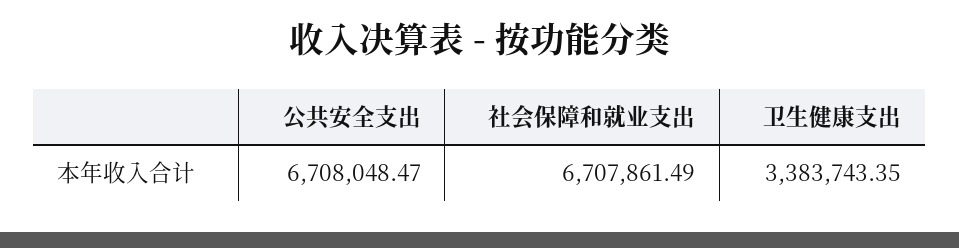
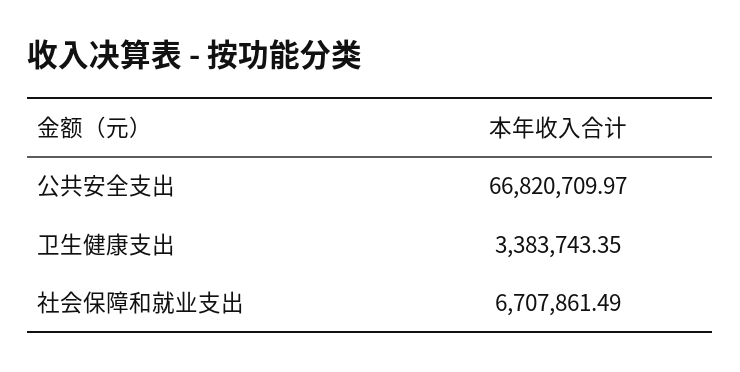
  {
-   "公共安全支出": 6708048.47,
+   "公共安全支出": 66820709.97,
    "社会保障和就业支出": 6707861.49,
    "卫生健康支出": 3383743.35
  }

